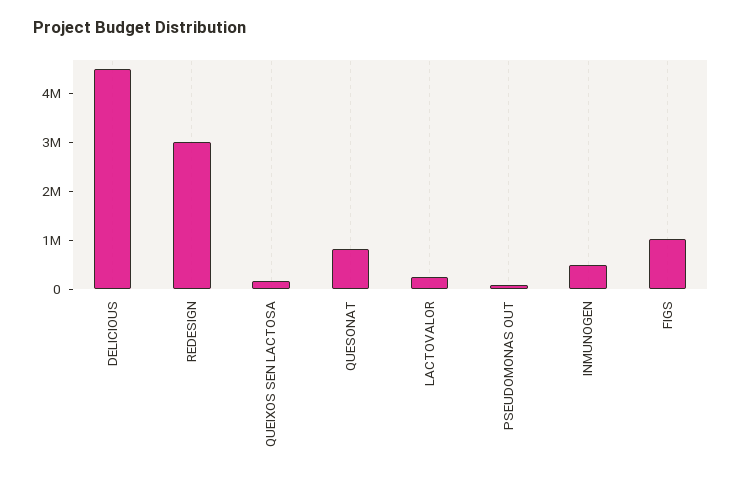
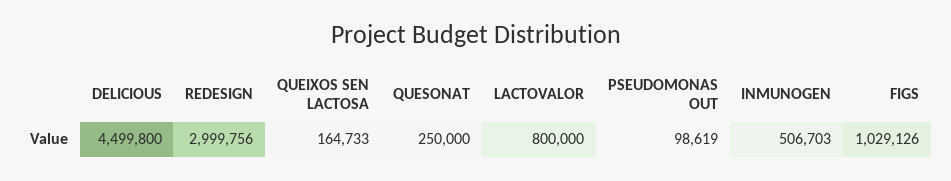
  {
    "DELICIOUS": 4499800,
    "REDESIGN": 2999756,
    "QUEIXOS SEN LACTOSA": 164733,
-   "QUESONAT": 800000,
+   "QUESONAT": 250000,
-   "LACTOVALOR": 200000,
+   "LACTOVALOR": 800000,
    "PSEUDOMONAS OUT": 98619,
    "INMUNOGEN": 506703,
    "FIGS": 1029126
  }

